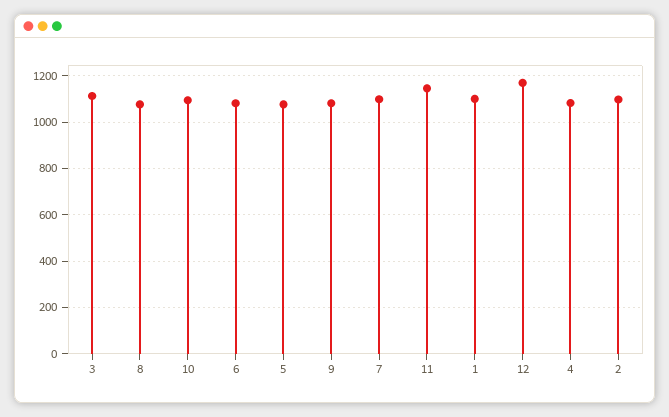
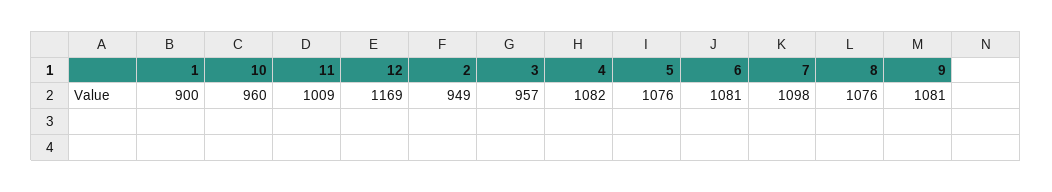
  {
-   "3": 1100,
+   "3": 957,
    "8": 1076,
-   "10": 1100,
+   "10": 960,
    "6": 1081,
    "5": 1076,
    "9": 1081,
    "7": 1098,
-   "11": 1150,
+   "11": 1009,
-   "1": 1100,
+   "1": 900,
    "12": 1169,
    "4": 1082,
-   "2": 1100
+   "2": 949
  }

